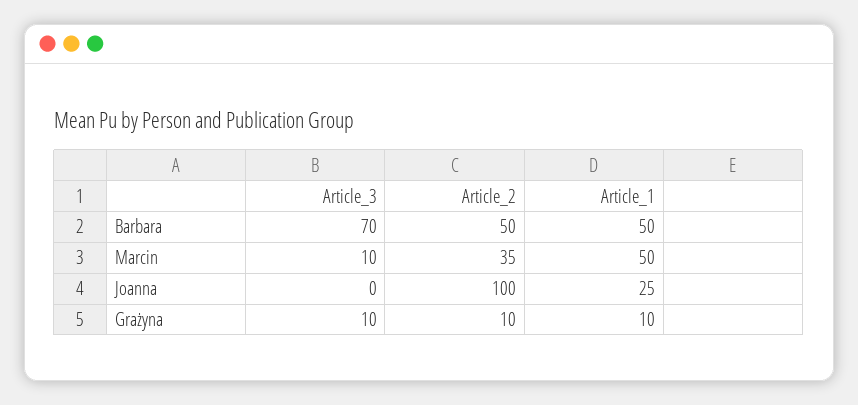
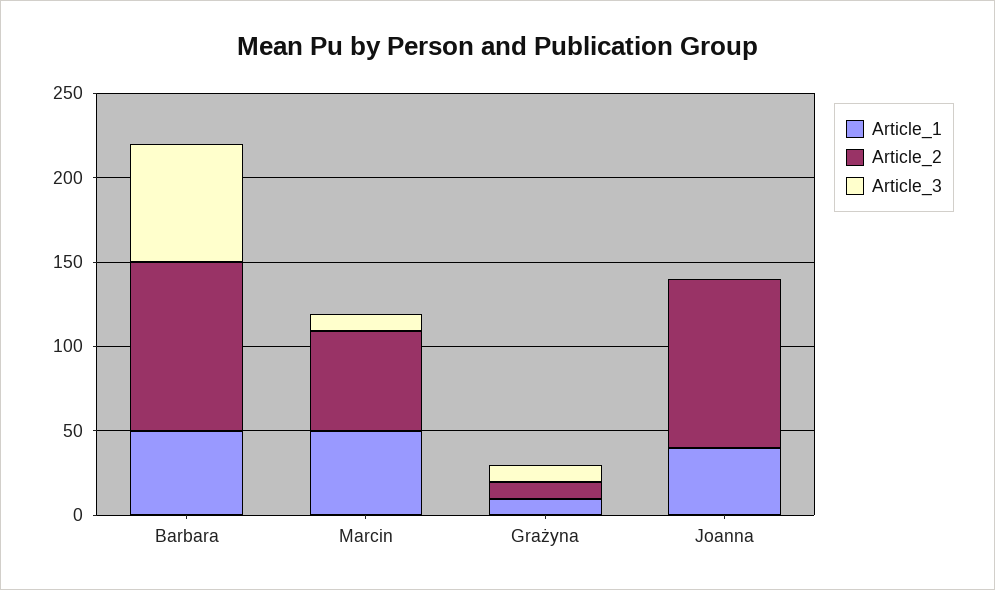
  {
    "Article_3": {
      "Barbara": 70,
      "Marcin": 10,
      "Joanna": 0,
      "Grażyna": 10
    },
    "Article_2": {
-     "Barbara": 50,
+     "Barbara": 100,
-     "Marcin": 35,
+     "Marcin": 60,
      "Joanna": 100,
      "Grażyna": 10
    },
    "Article_1": {
      "Barbara": 50,
      "Marcin": 50,
-     "Joanna": 25,
+     "Joanna": 40,
      "Grażyna": 10
    }
  }

